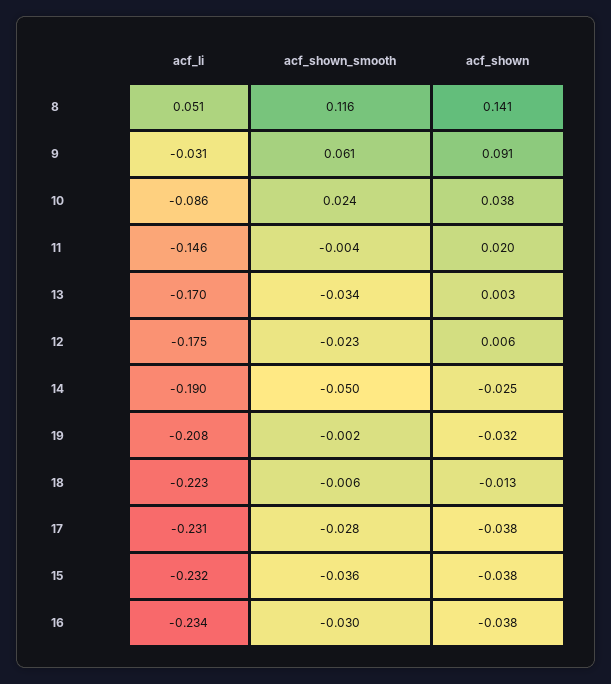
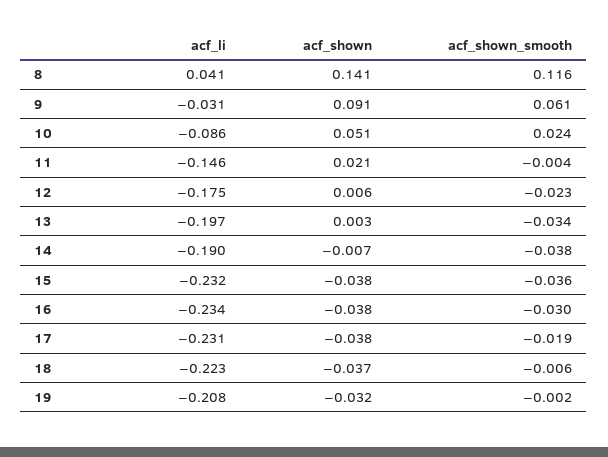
  {
    "acf_li": {
-     "8": 0.051,
+     "8": 0.041,
      "9": -0.031,
      "10": -0.086,
      "11": -0.146,
-     "13": -0.17,
+     "13": -0.197,
      "12": -0.175,
      "14": -0.19,
      "19": -0.208,
      "18": -0.223,
      "17": -0.231,
      "15": -0.232,
      "16": -0.234
    },
    "acf_shown_smooth": {
      "8": 0.116,
      "9": 0.061,
      "10": 0.024,
      "11": -0.004,
      "13": -0.034,
      "12": -0.023,
-     "14": -0.05,
+     "14": -0.038,
      "19": -0.002,
      "18": -0.006,
-     "17": -0.028,
+     "17": -0.019,
      "15": -0.036,
      "16": -0.03
    },
    "acf_shown": {
      "8": 0.141,
      "9": 0.091,
-     "10": 0.038,
+     "10": 0.051,
-     "11": 0.02,
+     "11": 0.021,
      "13": 0.003,
      "12": 0.006,
-     "14": -0.025,
+     "14": -0.007,
      "19": -0.032,
-     "18": -0.013,
+     "18": -0.037,
      "17": -0.038,
      "15": -0.038,
      "16": -0.038
    }
  }

